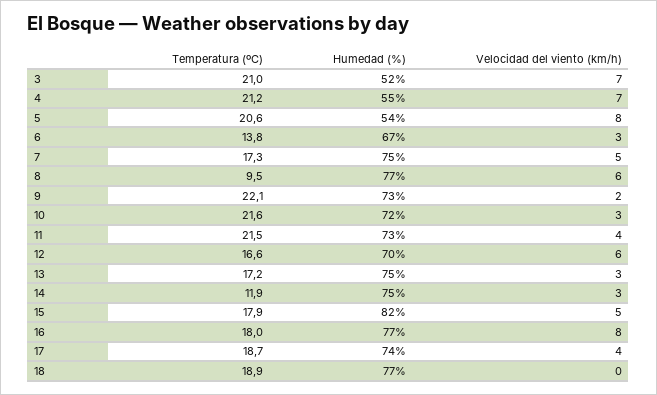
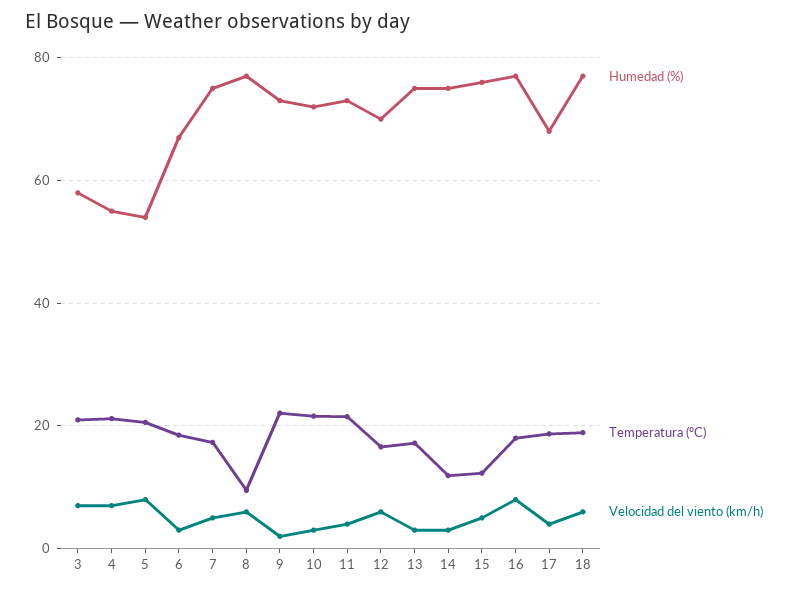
  {
    "Temperatura (ºC)": {
      "3": 21,
      "4": 21.2,
      "5": 20.6,
-     "6": 13.8,
+     "6": 18,
      "7": 17.3,
      "8": 9.5,
      "9": 22.1,
      "10": 21.6,
      "11": 21.5,
      "12": 16.6,
      "13": 17.2,
      "14": 11.9,
-     "15": 17.9,
+     "15": 12,
      "16": 18,
      "17": 18.7,
      "18": 18.9
    },
    "Humedad (%)": {
-     "3": 52,
+     "3": 58,
      "4": 55,
      "5": 54,
      "6": 67,
      "7": 75,
      "8": 77,
      "9": 73,
      "10": 72,
      "11": 73,
      "12": 70,
      "13": 75,
      "14": 75,
-     "15": 82,
+     "15": 76,
      "16": 77,
-     "17": 74,
+     "17": 68,
      "18": 77
    },
    "Velocidad del viento (km/h)": {
      "3": 7,
      "4": 7,
      "5": 8,
      "6": 3,
      "7": 5,
      "8": 6,
      "9": 2,
      "10": 3,
      "11": 4,
      "12": 6,
      "13": 3,
      "14": 3,
      "15": 5,
      "16": 8,
      "17": 4,
-     "18": 0
+     "18": 6
    }
  }

